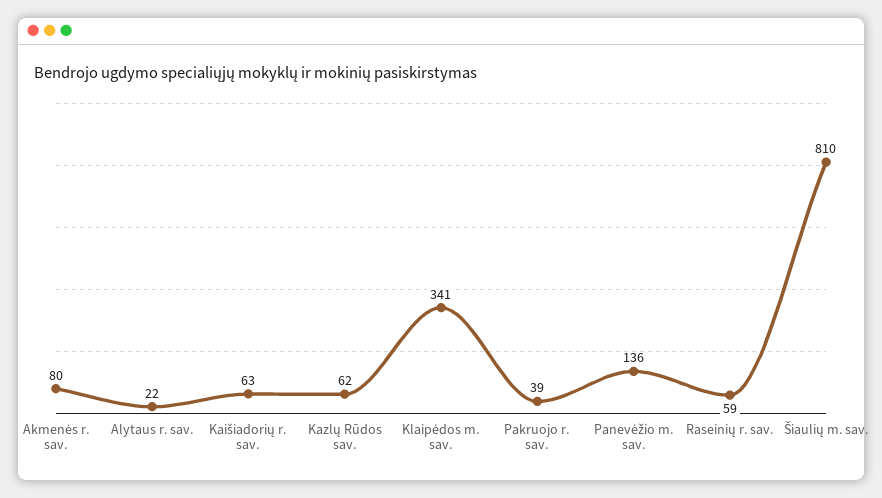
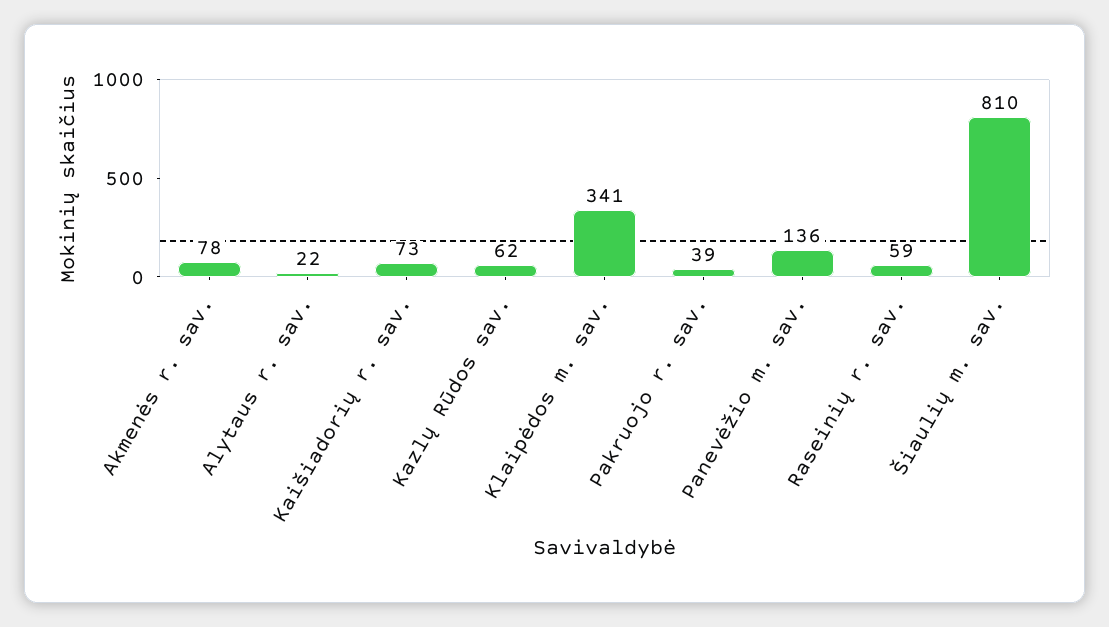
  {
-   "Akmenės r. sav.": 80,
+   "Akmenės r. sav.": 78,
    "Alytaus r. sav.": 22,
-   "Kaišiadorių r. sav.": 63,
+   "Kaišiadorių r. sav.": 73,
    "Kazlų Rūdos sav.": 62,
    "Klaipėdos m. sav.": 341,
    "Pakruojo r. sav.": 39,
    "Panevėžio m. sav.": 136,
    "Raseinių r. sav.": 59,
    "Šiaulių m. sav.": 810
  }

